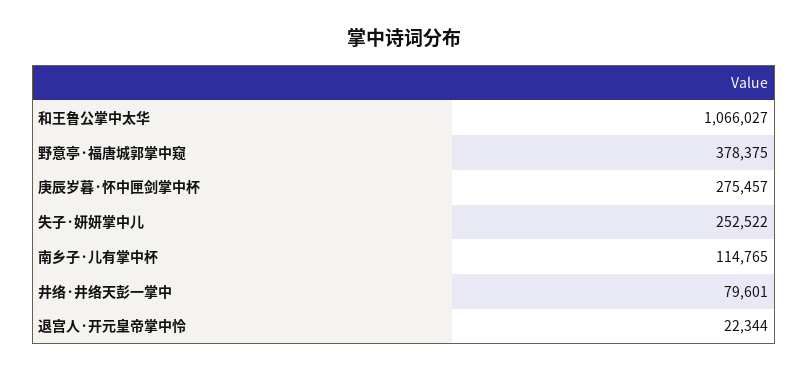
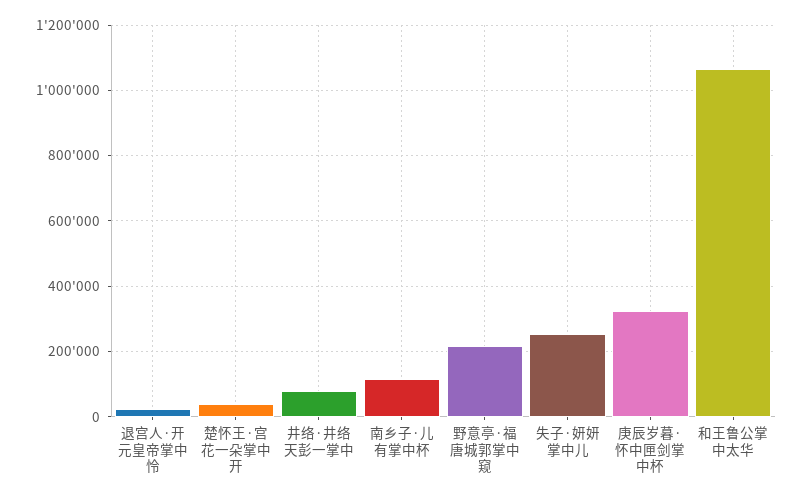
  {
    "和王鲁公掌中太华": 1066027,
-   "野意亭·福唐城郭掌中窥": 378375,
+   "野意亭·福唐城郭掌中窥": 220000,
-   "庚辰岁暮·怀中匣剑掌中杯": 275457,
+   "庚辰岁暮·怀中匣剑掌中杯": 320000,
    "失子·妍妍掌中儿": 252522,
    "南乡子·儿有掌中杯": 114765,
    "井络·井络天彭一掌中": 79601,
-   "退宫人·开元皇帝掌中怜": 22344
+   "退宫人·开元皇帝掌中怜": 22344,
+   "楚怀王·宫花一朵掌中开": 40000
  }

